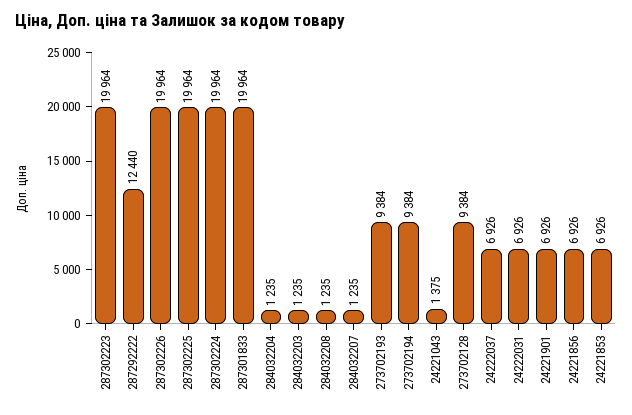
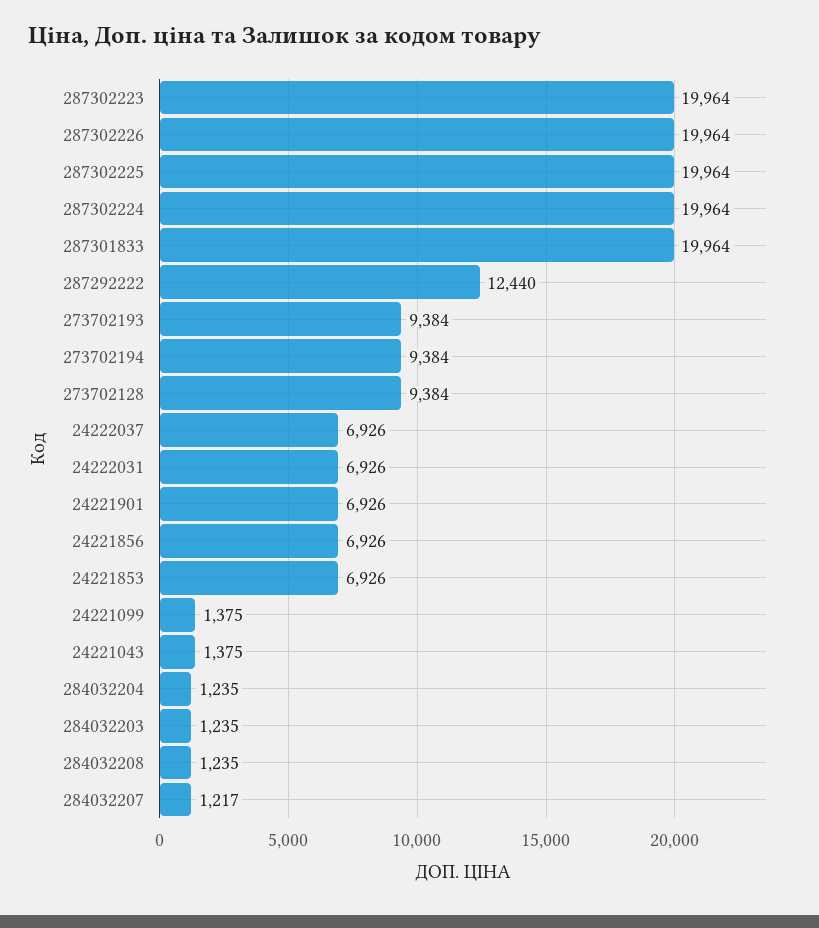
  {
    "287302223": 19964,
    "287292222": 12440,
    "287302226": 19964,
    "287302225": 19964,
    "287302224": 19964,
    "287301833": 19964,
    "284032204": 1235,
    "284032203": 1235,
    "284032208": 1235,
-   "284032207": 1235,
+   "284032207": 1217,
    "273702193": 9384,
    "273702194": 9384,
    "24221043": 1375,
    "273702128": 9384,
    "24222037": 6926,
    "24222031": 6926,
    "24221901": 6926,
    "24221856": 6926,
-   "24221853": 6926
+   "24221853": 6926,
+   "24221099": 1375
  }

